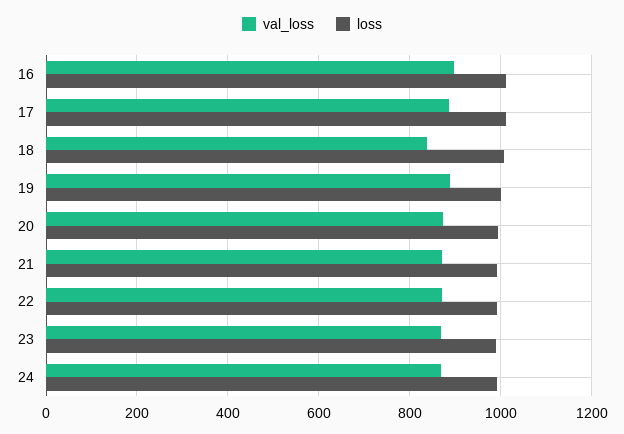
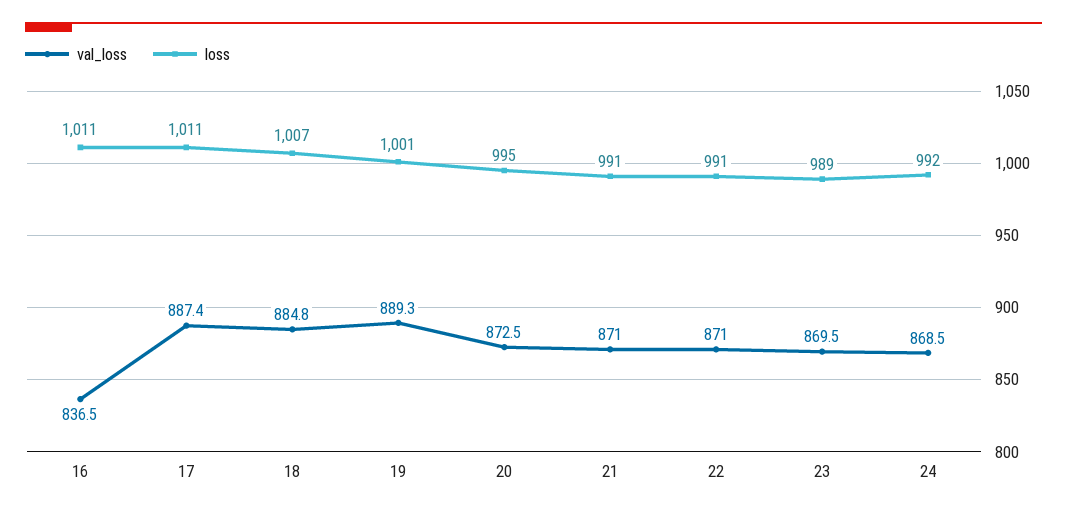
  {
    "val_loss": {
-     "16": 900,
+     "16": 836.5,
      "17": 887.4,
-     "18": 840,
+     "18": 884.8,
      "19": 889.3,
      "20": 872.5,
      "21": 871,
      "22": 871,
      "23": 869.5,
      "24": 868.5
    },
    "loss": {
      "16": 1011,
      "17": 1011,
      "18": 1007,
      "19": 1001,
      "20": 995,
      "21": 991,
      "22": 991,
      "23": 989,
      "24": 992
    }
  }

